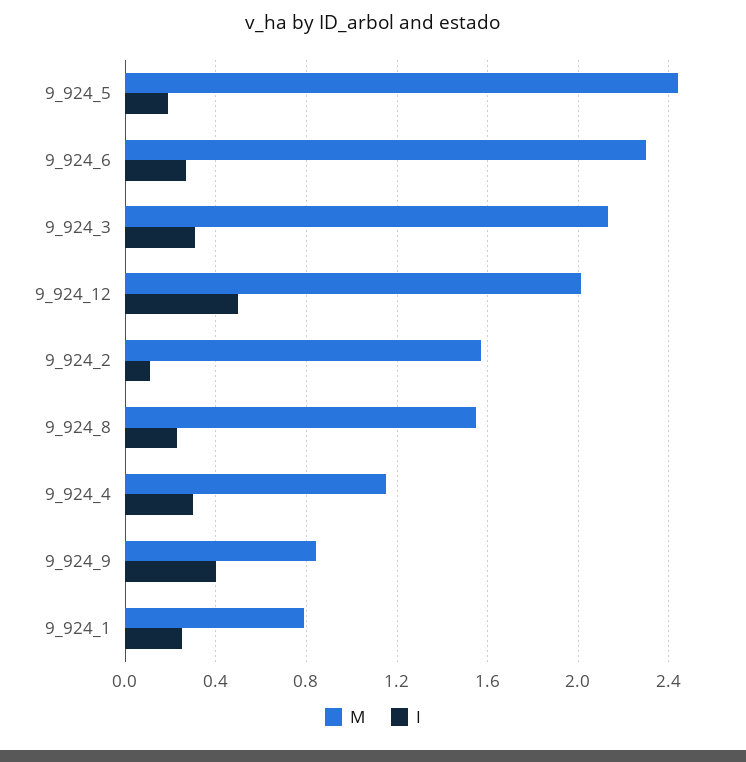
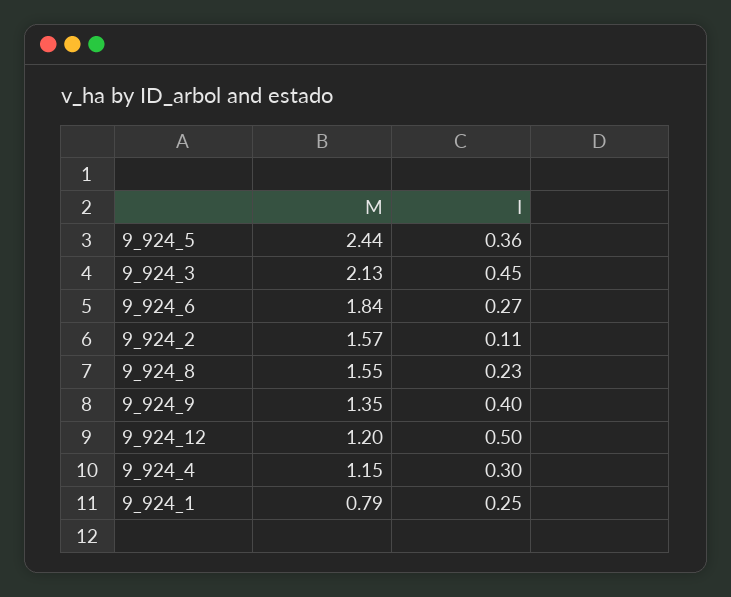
  {
    "M": {
      "9_924_5": 2.44,
-     "9_924_6": 2.3,
+     "9_924_6": 1.84,
      "9_924_3": 2.13,
-     "9_924_12": 2,
+     "9_924_12": 1.2,
      "9_924_2": 1.57,
      "9_924_8": 1.55,
      "9_924_4": 1.15,
-     "9_924_9": 0.85,
+     "9_924_9": 1.35,
      "9_924_1": 0.79
    },
    "I": {
-     "9_924_5": 0.2,
+     "9_924_5": 0.36,
      "9_924_6": 0.27,
-     "9_924_3": 0.3,
+     "9_924_3": 0.45,
      "9_924_12": 0.5,
      "9_924_2": 0.11,
      "9_924_8": 0.23,
      "9_924_4": 0.3,
      "9_924_9": 0.4,
      "9_924_1": 0.25
    }
  }

